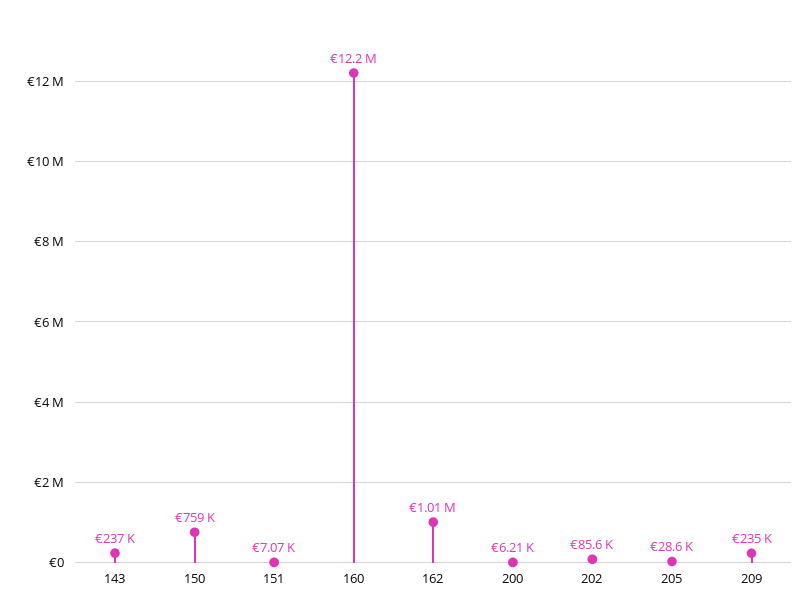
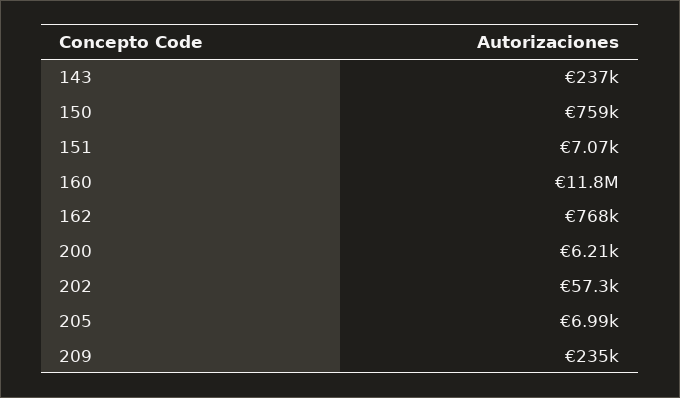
  {
    "143": 237000,
    "150": 759000,
    "151": 7070,
-   "160": 12200000,
+   "160": 11800000,
-   "162": 1010000,
+   "162": 768000,
    "200": 6210,
-   "202": 85600,
+   "202": 57300,
-   "205": 28600,
+   "205": 6990,
    "209": 235000
  }

